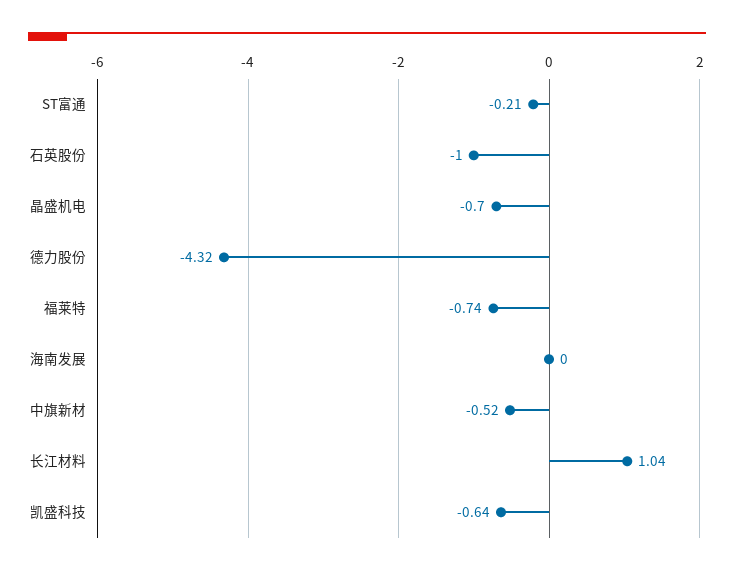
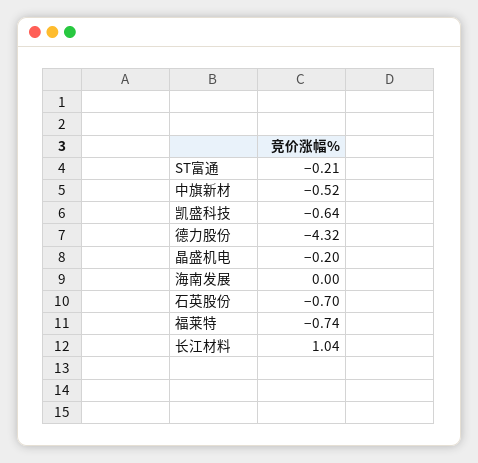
  {
    "ST富通": -0.21,
-   "石英股份": -1,
+   "石英股份": -0.7,
-   "晶盛机电": -0.7,
+   "晶盛机电": -0.2,
    "德力股份": -4.32,
    "福莱特": -0.74,
    "海南发展": 0,
    "中旗新材": -0.52,
    "长江材料": 1.04,
    "凯盛科技": -0.64
  }

